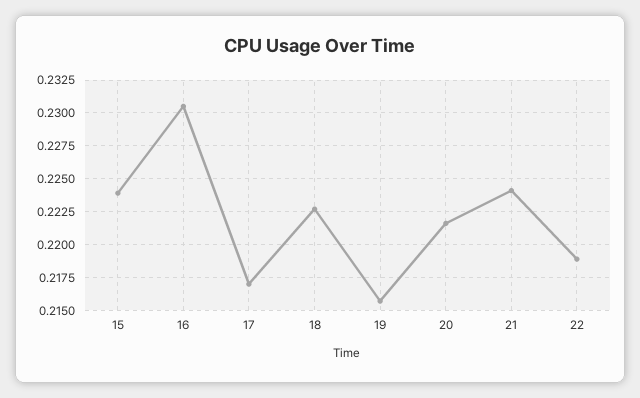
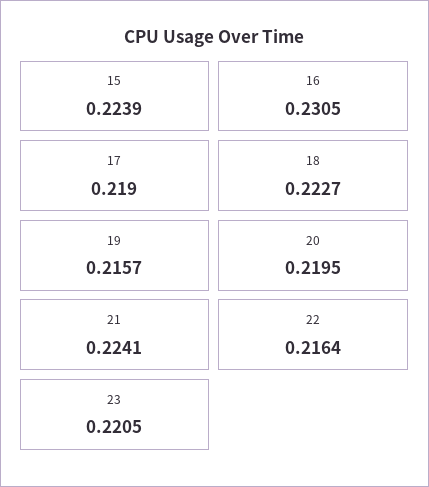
  {
    "15": 0.2239,
    "16": 0.2305,
-   "17": 0.217,
+   "17": 0.219,
    "18": 0.2227,
    "19": 0.2157,
-   "20": 0.2215,
+   "20": 0.2195,
    "21": 0.2241,
-   "22": 0.219
+   "22": 0.2164,
+   "23": 0.2205
  }

